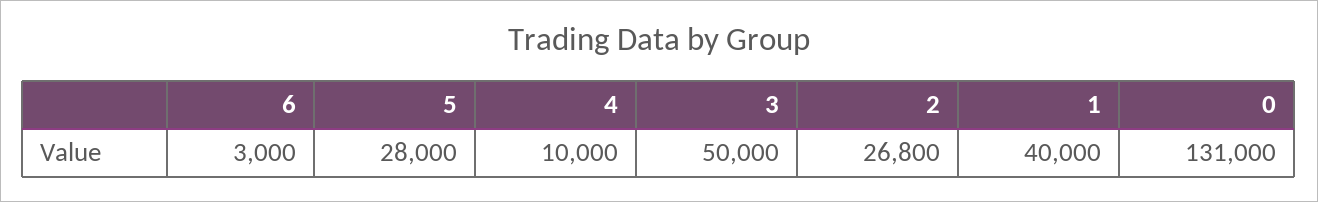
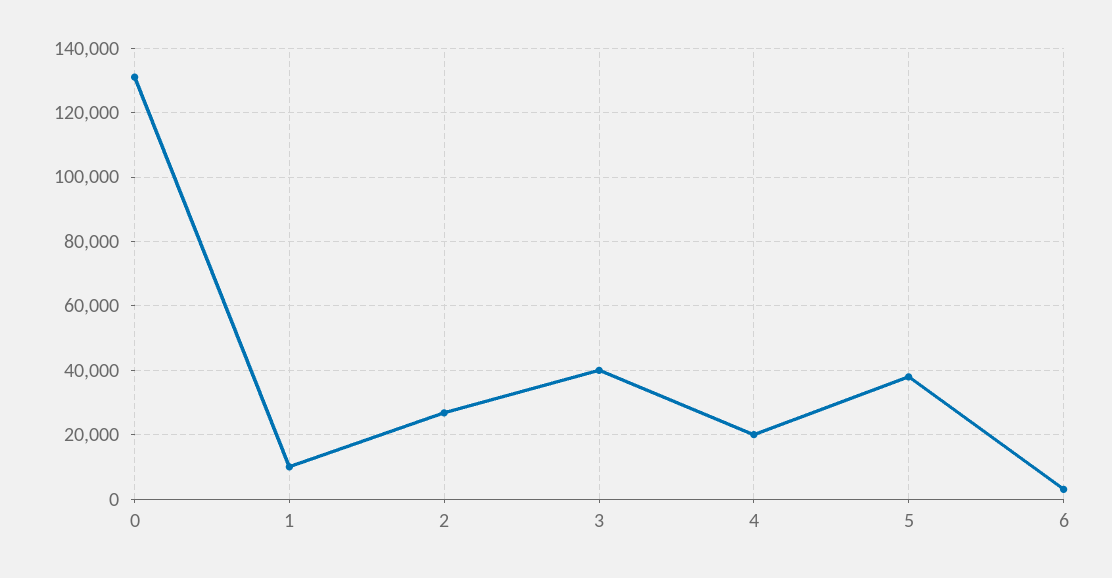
  {
    "6": 3000,
-   "5": 28000,
+   "5": 38000,
-   "4": 10000,
+   "4": 20000,
-   "3": 50000,
+   "3": 40000,
    "2": 26800,
-   "1": 40000,
+   "1": 10000,
    "0": 131000
  }

